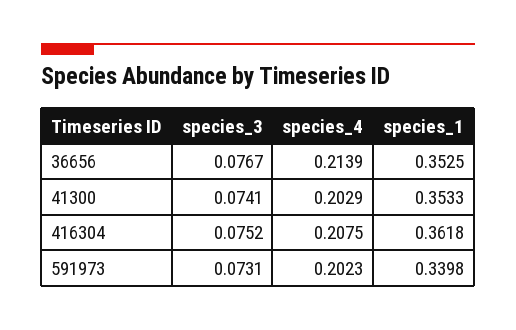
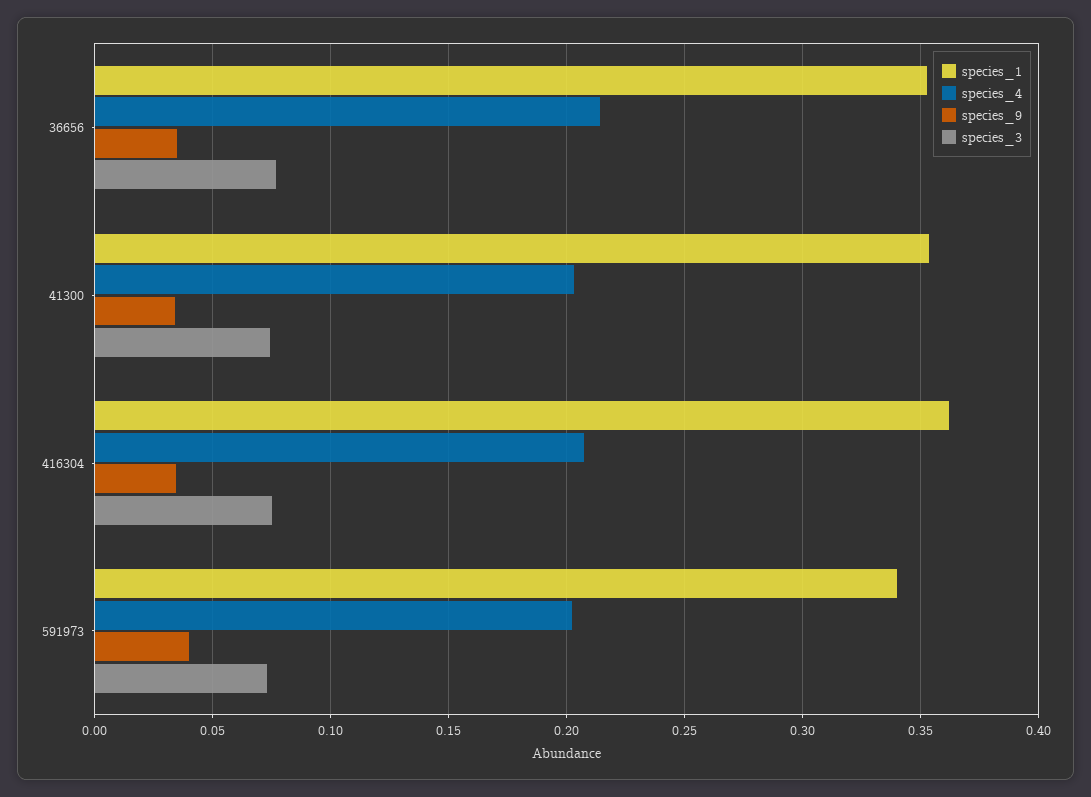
  {
    "species_3": {
      "36656": 0.0767,
      "41300": 0.0741,
      "416304": 0.0752,
      "591973": 0.0731
    },
    "species_4": {
      "36656": 0.2139,
      "41300": 0.2029,
      "416304": 0.2075,
      "591973": 0.2023
    },
    "species_1": {
      "36656": 0.3525,
      "41300": 0.3533,
      "416304": 0.3618,
      "591973": 0.3398
-   }
+   },
+   "species_9": {
+     "36656": 0.035,
+     "41300": 0.035,
+     "416304": 0.035,
+     "591973": 0.04
+   }
  }

